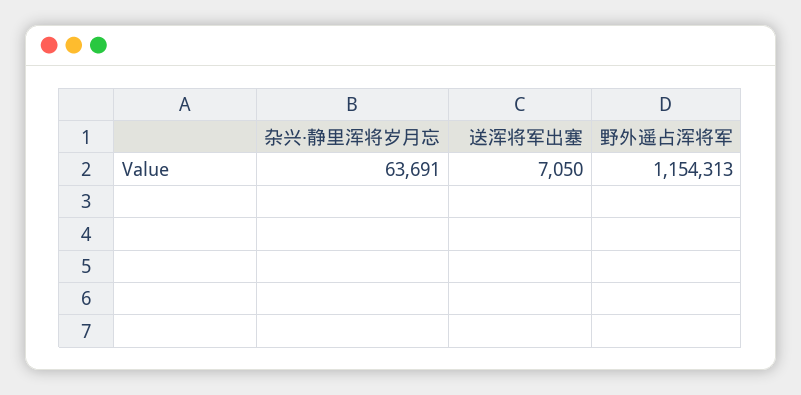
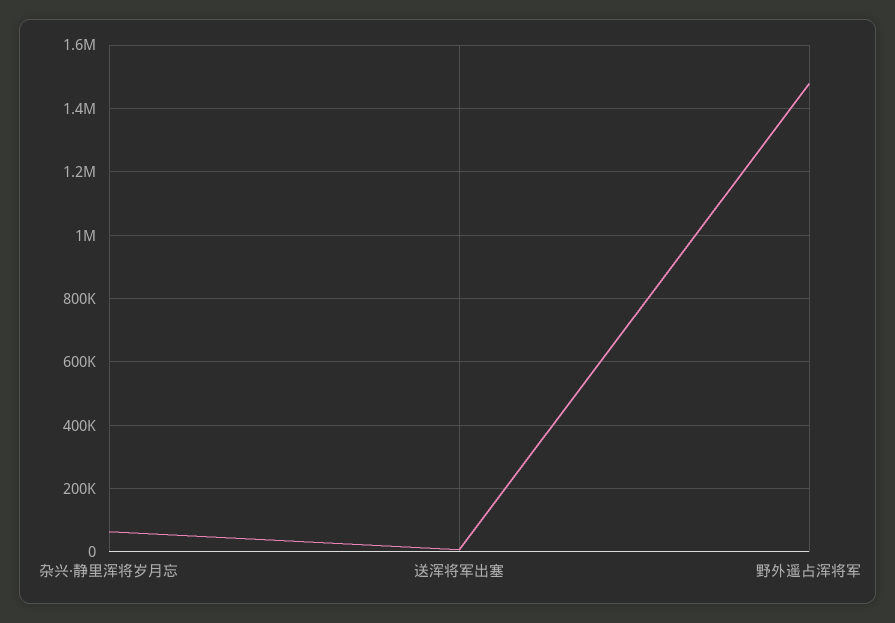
  {
    "杂兴·静里浑将岁月忘": 63691,
    "送浑将军出塞": 7050,
-   "野外遥占浑将军": 1154313
+   "野外遥占浑将军": 1480000
  }

